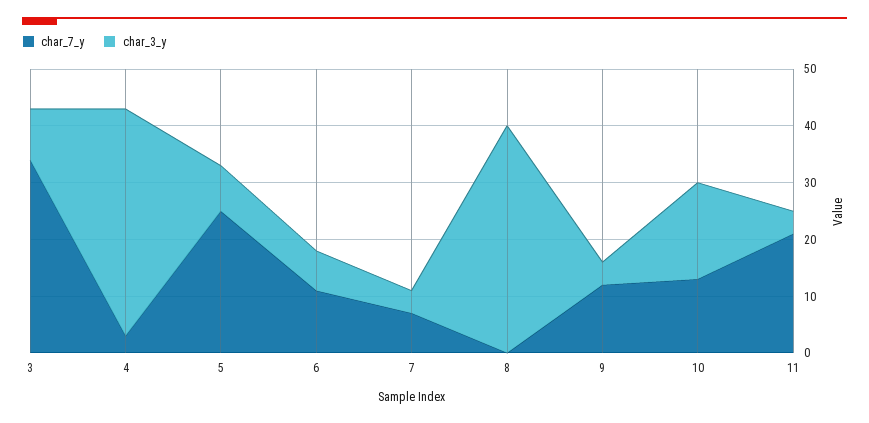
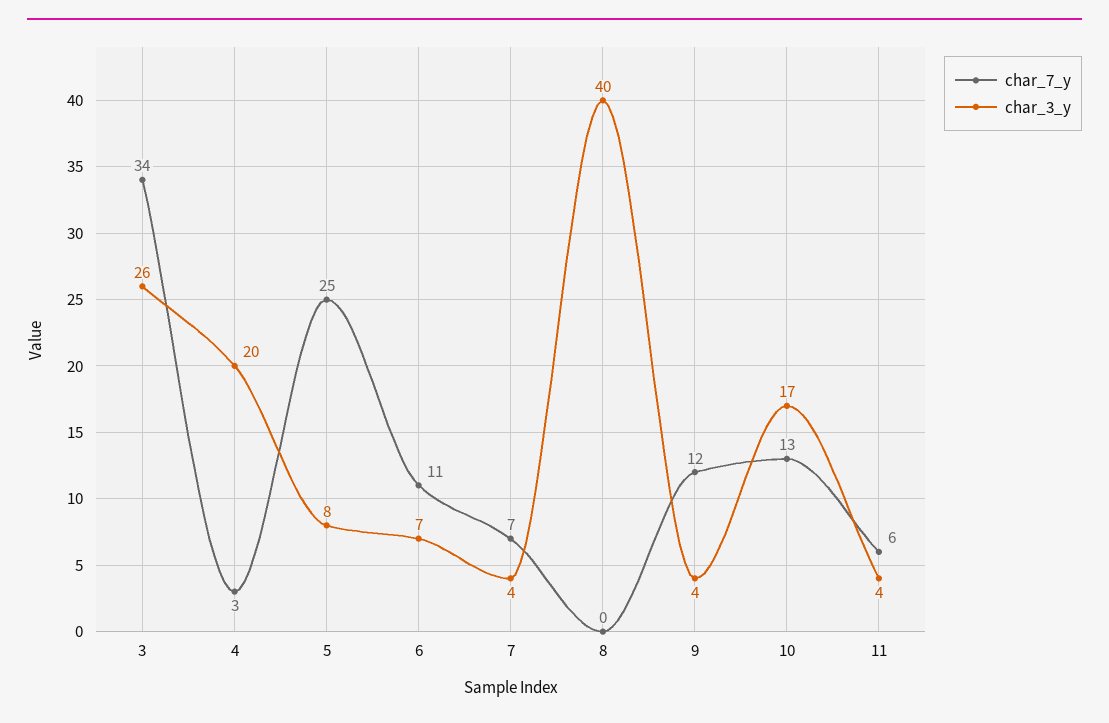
  {
    "char_7_y": {
      "3": 34,
      "4": 3,
      "5": 25,
      "6": 11,
      "7": 7,
      "8": 0,
      "9": 12,
      "10": 13,
-     "11": 20
+     "11": 6
    },
    "char_3_y": {
-     "3": 10,
+     "3": 26,
-     "4": 40,
+     "4": 20,
      "5": 8,
      "6": 7,
      "7": 4,
      "8": 40,
      "9": 4,
      "10": 17,
      "11": 4
    }
  }

